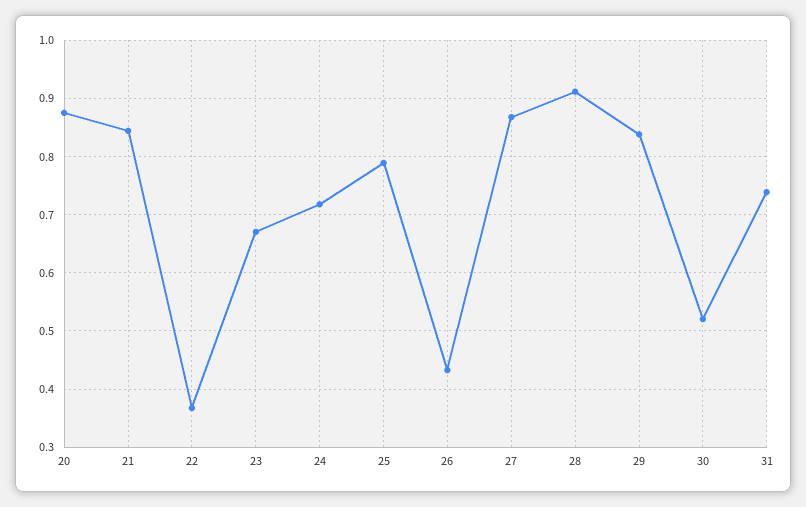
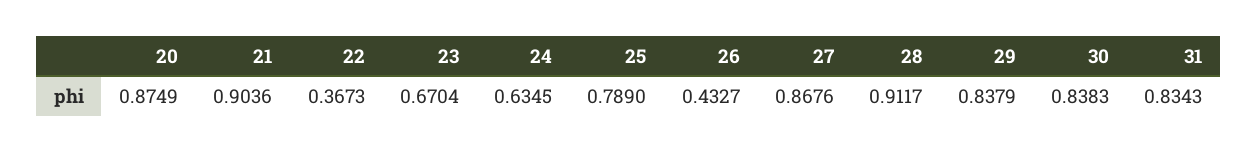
  {
    "20": 0.8749,
-   "21": 0.84,
+   "21": 0.9036,
    "22": 0.3673,
    "23": 0.6704,
-   "24": 0.72,
+   "24": 0.6345,
    "25": 0.789,
    "26": 0.4327,
    "27": 0.8676,
    "28": 0.9117,
    "29": 0.8379,
-   "30": 0.52,
+   "30": 0.8383,
-   "31": 0.74
+   "31": 0.8343
  }

